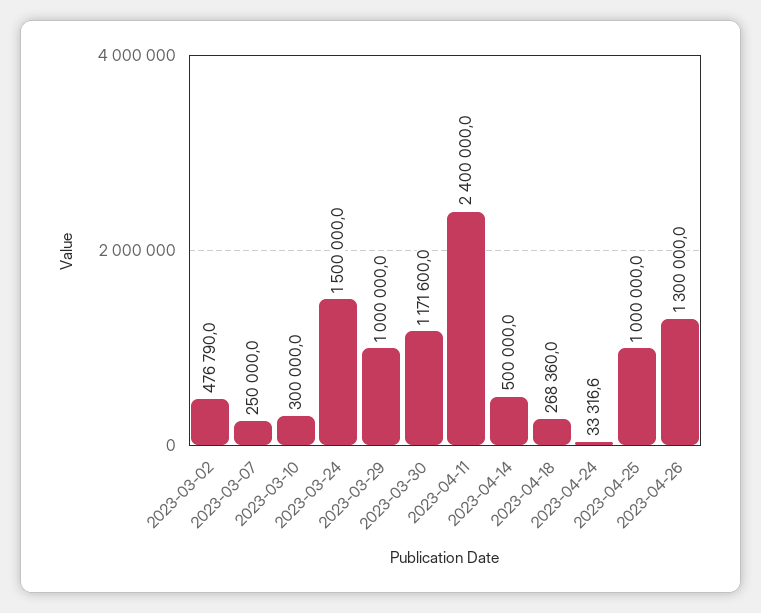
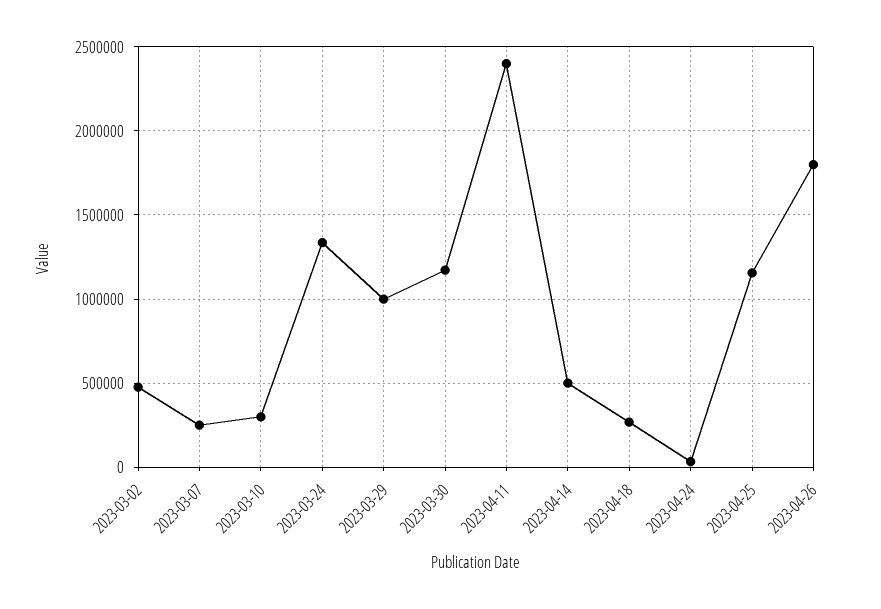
  {
    "2023-03-02": 476790,
    "2023-03-07": 250000,
    "2023-03-10": 300000,
-   "2023-03-24": 1500000,
+   "2023-03-24": 1350000,
    "2023-03-29": 1000000,
    "2023-03-30": 1171600,
    "2023-04-11": 2400000,
    "2023-04-14": 500000,
    "2023-04-18": 268360,
    "2023-04-24": 33316.6,
-   "2023-04-25": 1000000,
+   "2023-04-25": 1150000,
-   "2023-04-26": 1300000
+   "2023-04-26": 1800000
  }

